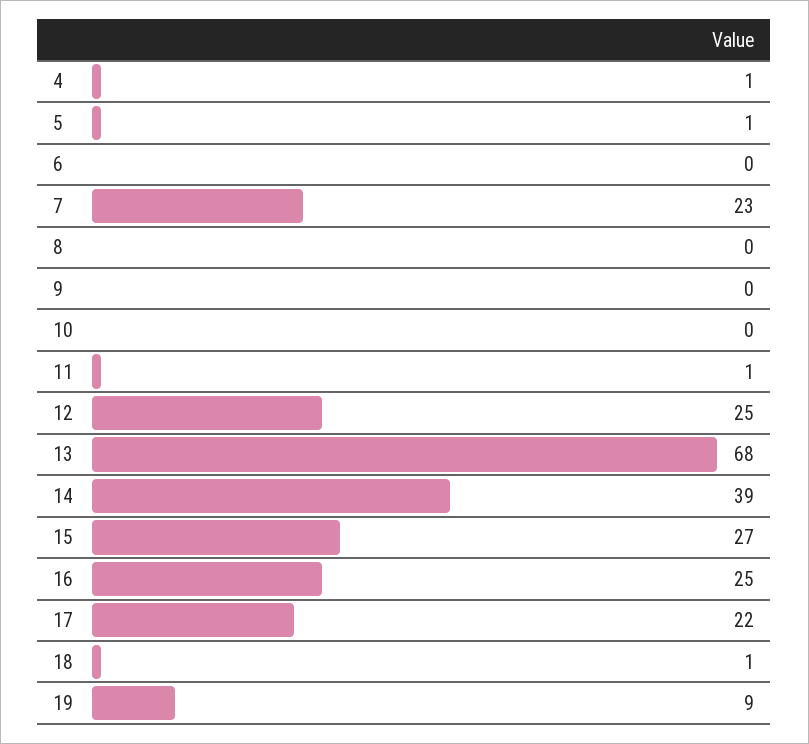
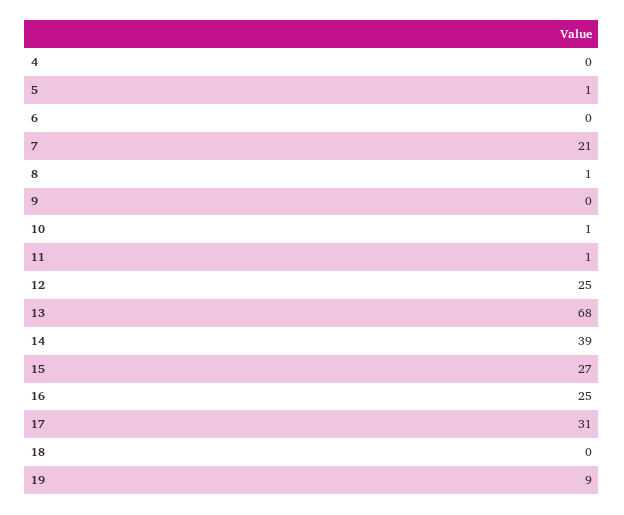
  {
-   "4": 1,
+   "4": 0,
    "5": 1,
    "6": 0,
-   "7": 23,
+   "7": 21,
-   "8": 0,
+   "8": 1,
    "9": 0,
-   "10": 0,
+   "10": 1,
    "11": 1,
    "12": 25,
    "13": 68,
    "14": 39,
    "15": 27,
    "16": 25,
-   "17": 22,
+   "17": 31,
-   "18": 1,
+   "18": 0,
    "19": 9
  }

